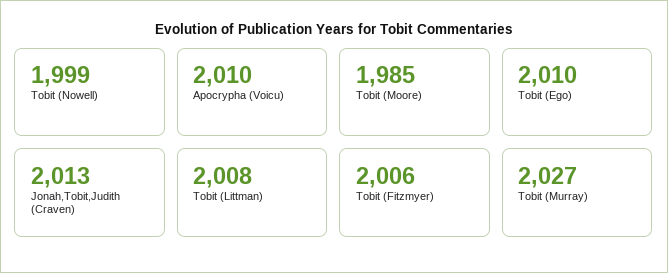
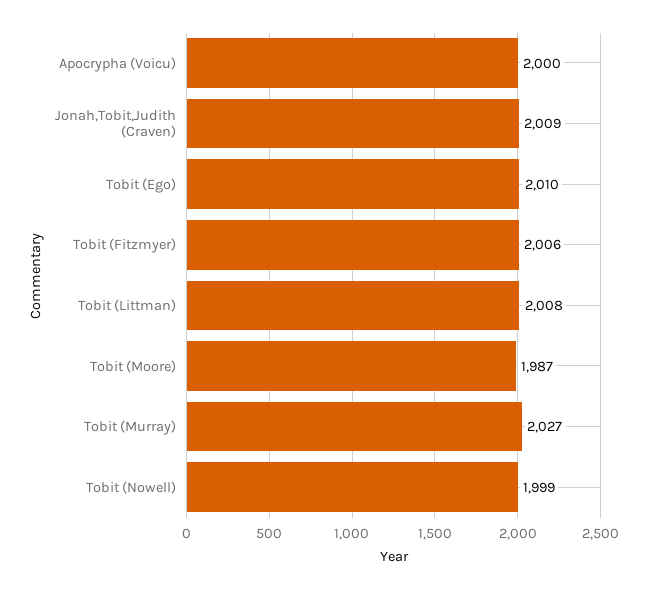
  {
    "Tobit (Nowell)": 1999,
-   "Apocrypha (Voicu)": 2010,
+   "Apocrypha (Voicu)": 2000,
-   "Tobit (Moore)": 1985,
+   "Tobit (Moore)": 1987,
    "Tobit (Ego)": 2010,
-   "Jonah,Tobit,Judith (Craven)": 2013,
+   "Jonah,Tobit,Judith (Craven)": 2009,
    "Tobit (Littman)": 2008,
    "Tobit (Fitzmyer)": 2006,
    "Tobit (Murray)": 2027
  }

